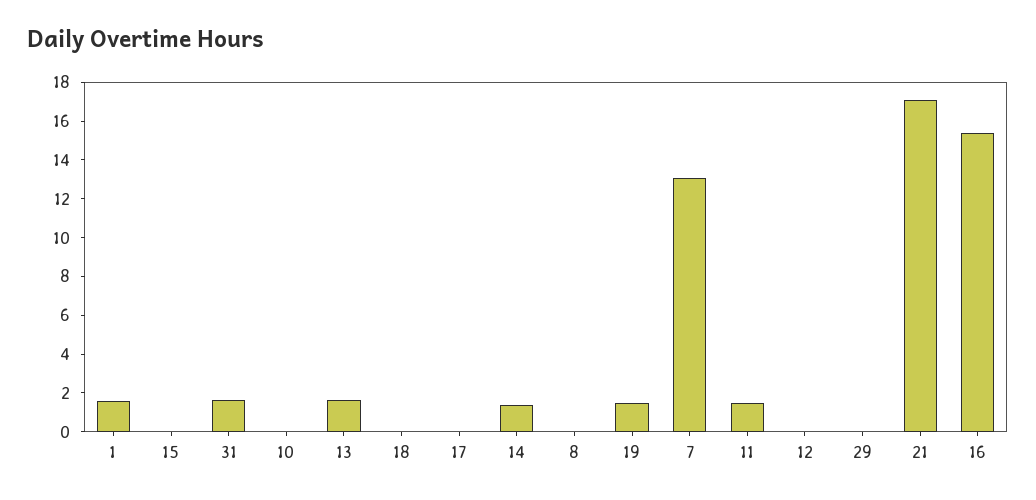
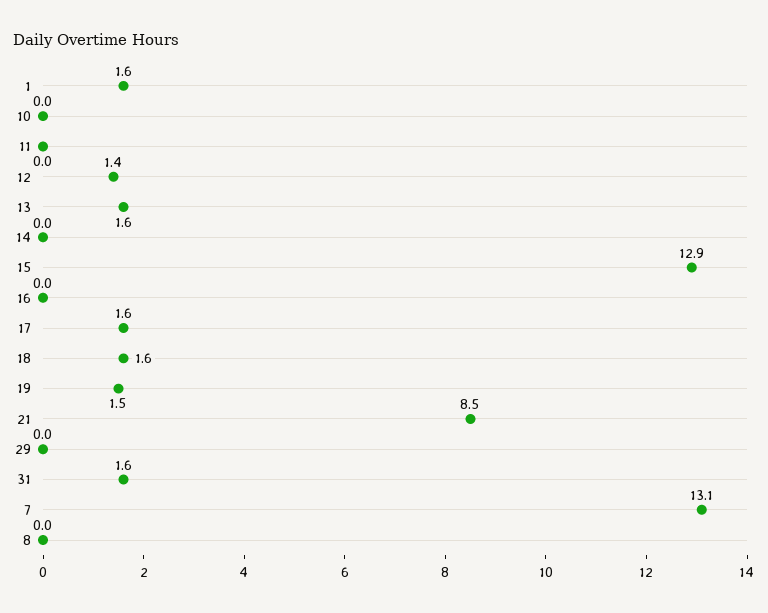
  {
    "1": 1.6,
-   "15": 0,
+   "15": 12.9,
    "31": 1.6,
    "10": 0,
    "13": 1.6,
-   "18": 0,
+   "18": 1.6,
-   "17": 0,
+   "17": 1.6,
-   "14": 1.5,
+   "14": 0,
    "8": 0,
    "19": 1.5,
    "7": 13.1,
-   "11": 1.5,
+   "11": 0,
-   "12": 0,
+   "12": 1.4,
    "29": 0,
-   "21": 17,
+   "21": 8.5,
-   "16": 15.5
+   "16": 0
  }

